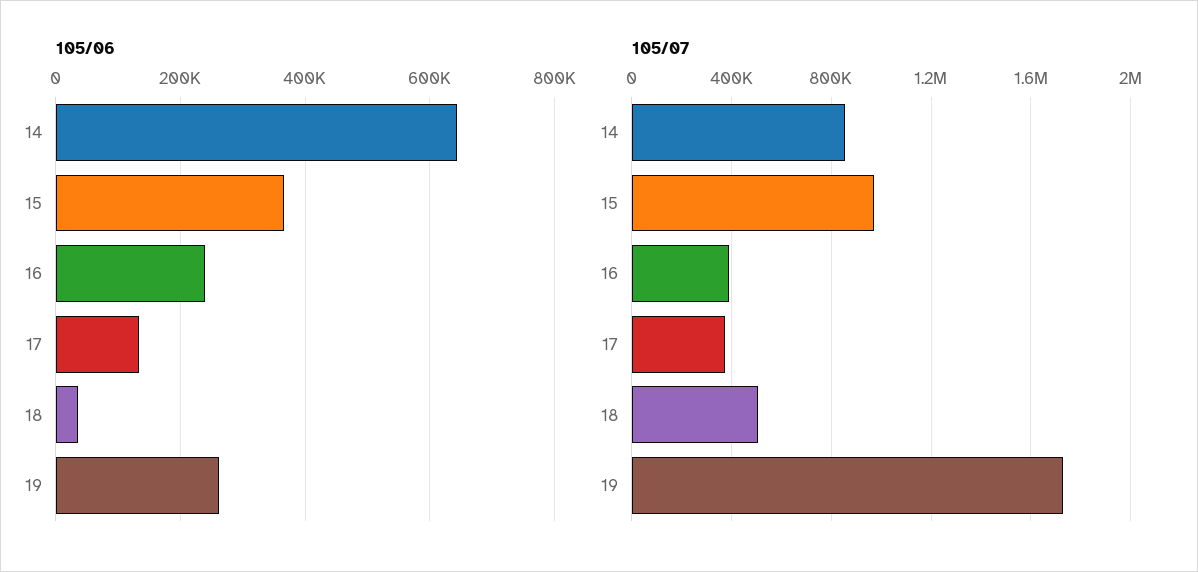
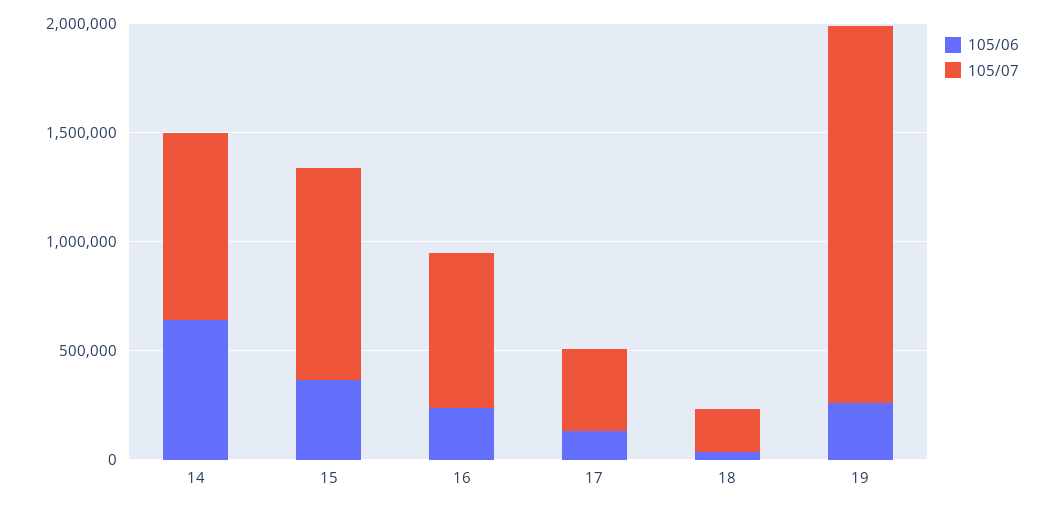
  {
    "105/06": {
      "14": 640000,
      "15": 360000,
      "16": 240000,
      "17": 140000,
      "18": 40000,
      "19": 260000
    },
    "105/07": {
      "14": 850000,
      "15": 950000,
-     "16": 400000,
+     "16": 700000,
      "17": 350000,
-     "18": 500000,
+     "18": 200000,
      "19": 1750000
    }
  }

